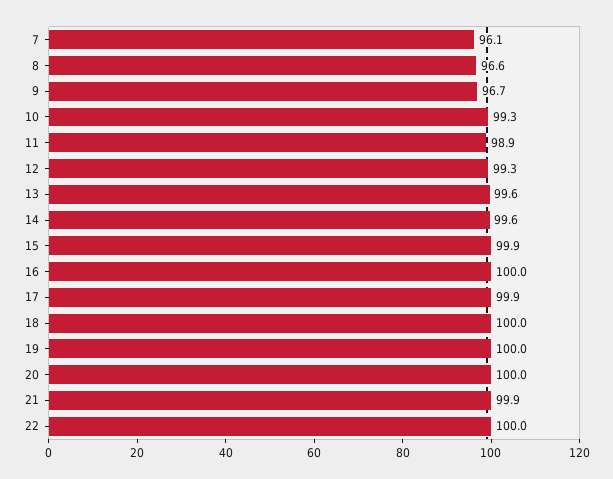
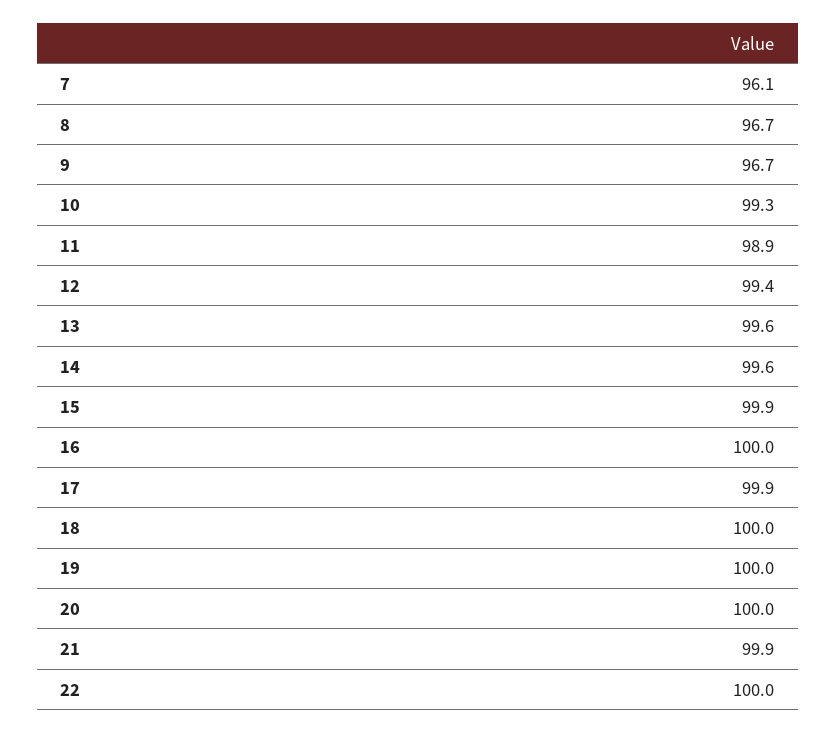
  {
    "7": 96.1,
-   "8": 96.6,
+   "8": 96.7,
    "9": 96.7,
    "10": 99.3,
    "11": 98.9,
-   "12": 99.3,
+   "12": 99.4,
    "13": 99.6,
    "14": 99.6,
    "15": 99.9,
    "16": 100,
    "17": 99.9,
    "18": 100,
    "19": 100,
    "20": 100,
    "21": 99.9,
    "22": 100
  }

